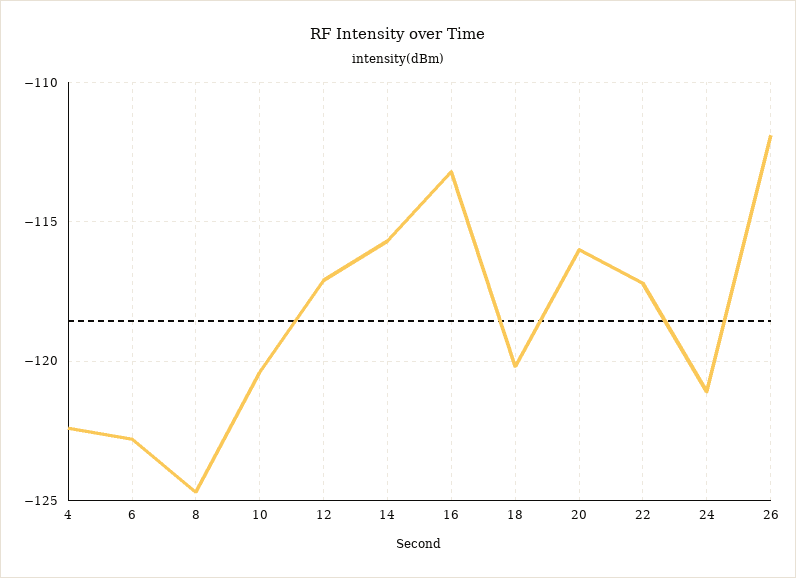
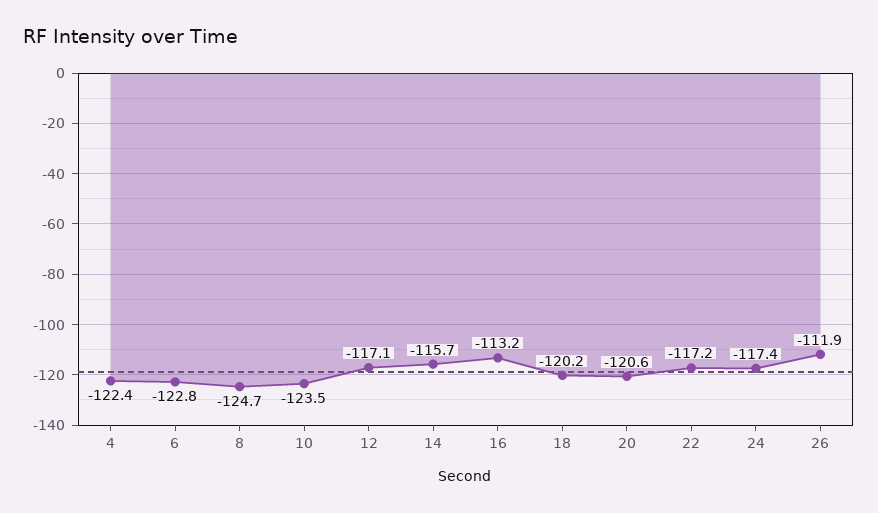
  {
    "4": -122.4,
    "6": -122.8,
    "8": -124.7,
-   "10": -120.5,
+   "10": -123.5,
    "12": -117.1,
    "14": -115.7,
    "16": -113.2,
    "18": -120.2,
-   "20": -116,
+   "20": -120.6,
    "22": -117.2,
-   "24": -121,
+   "24": -117.4,
    "26": -111.9
  }

